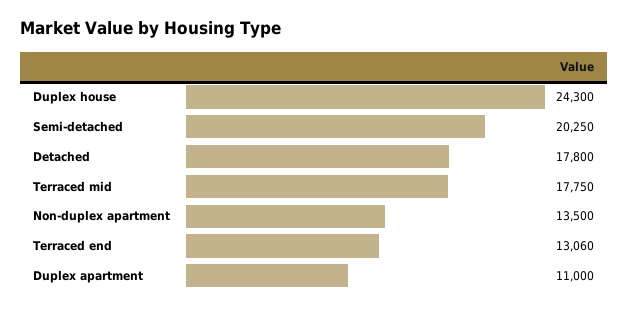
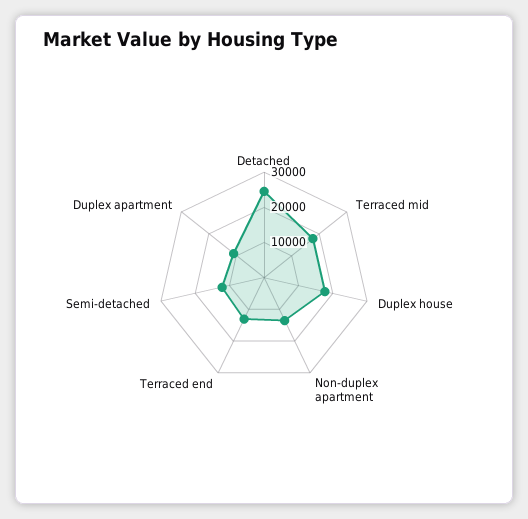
  {
-   "Duplex house": 24300,
+   "Duplex house": 17500,
-   "Semi-detached": 20250,
+   "Semi-detached": 12500,
-   "Detached": 17800,
+   "Detached": 25000,
    "Terraced mid": 17750,
    "Non-duplex apartment": 13500,
    "Terraced end": 13060,
    "Duplex apartment": 11000
  }

